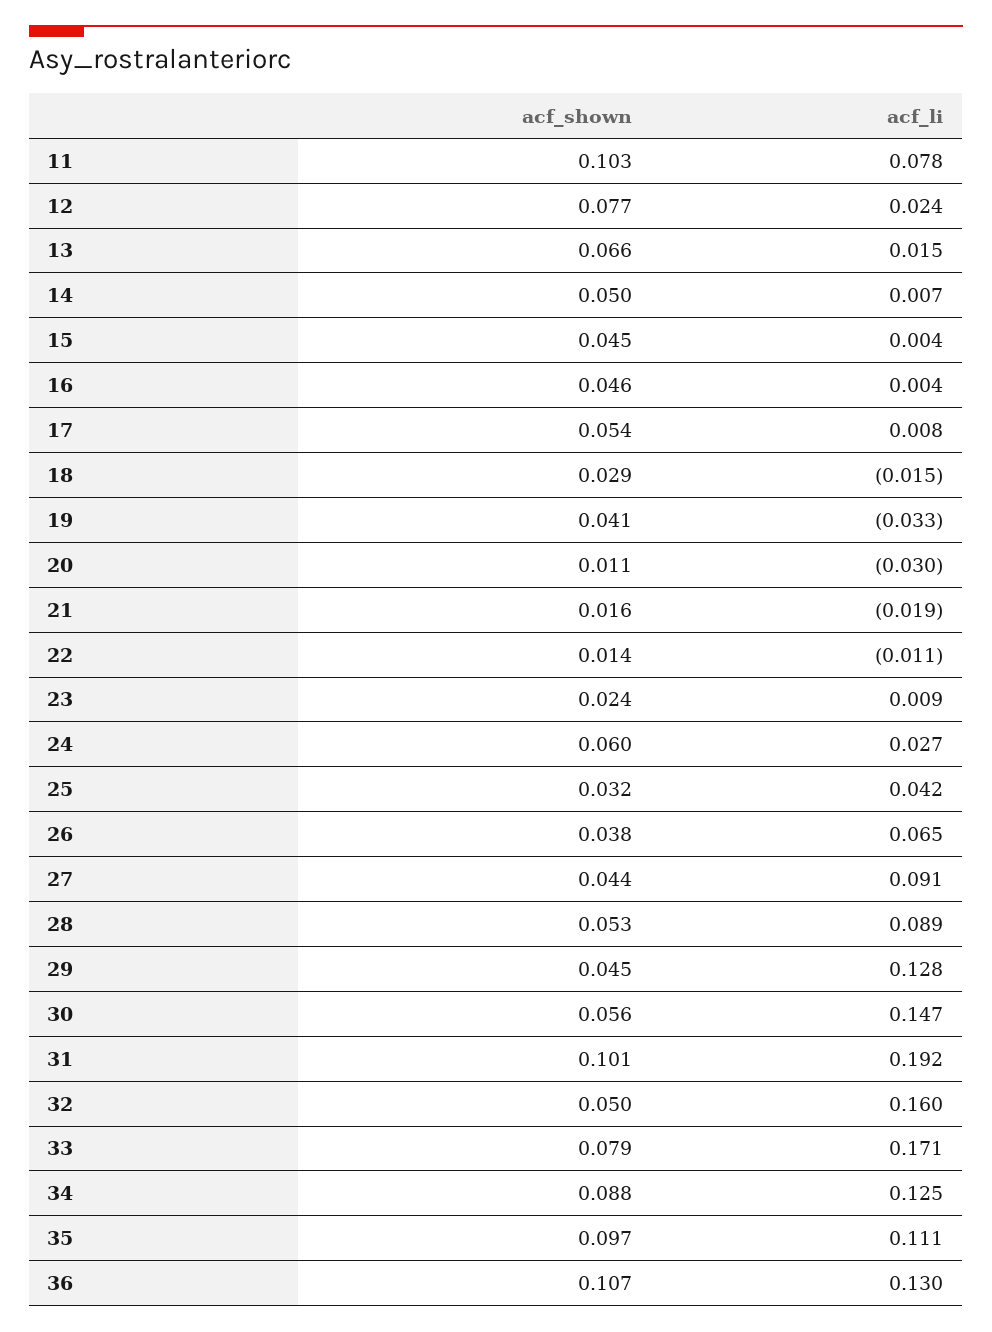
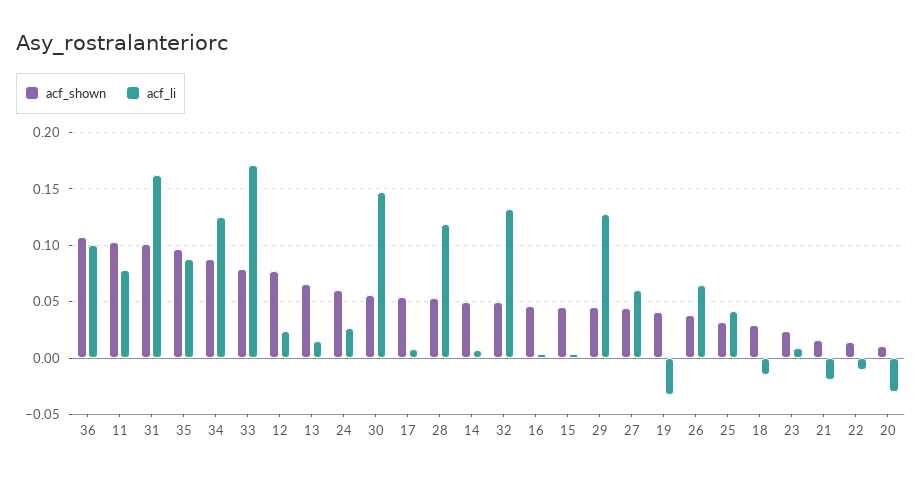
  {
    "acf_shown": {
      "11": 0.103,
      "12": 0.077,
      "13": 0.066,
      "14": 0.05,
      "15": 0.045,
      "16": 0.046,
      "17": 0.054,
      "18": 0.029,
      "19": 0.041,
      "20": 0.011,
      "21": 0.016,
      "22": 0.014,
      "23": 0.024,
      "24": 0.06,
      "25": 0.032,
      "26": 0.038,
      "27": 0.044,
      "28": 0.053,
      "29": 0.045,
      "30": 0.056,
      "31": 0.101,
      "32": 0.05,
      "33": 0.079,
      "34": 0.088,
      "35": 0.097,
      "36": 0.107
    },
    "acf_li": {
      "11": 0.078,
      "12": 0.024,
      "13": 0.015,
      "14": 0.007,
      "15": 0.004,
      "16": 0.004,
      "17": 0.008,
      "18": -0.015,
      "19": -0.033,
      "20": -0.03,
      "21": -0.019,
      "22": -0.011,
      "23": 0.009,
      "24": 0.027,
      "25": 0.042,
      "26": 0.065,
-     "27": 0.091,
+     "27": 0.06,
-     "28": 0.089,
+     "28": 0.12,
      "29": 0.128,
      "30": 0.147,
-     "31": 0.192,
+     "31": 0.16,
-     "32": 0.16,
+     "32": 0.13,
      "33": 0.171,
      "34": 0.125,
-     "35": 0.111,
+     "35": 0.09,
-     "36": 0.13
+     "36": 0.1
    }
  }

